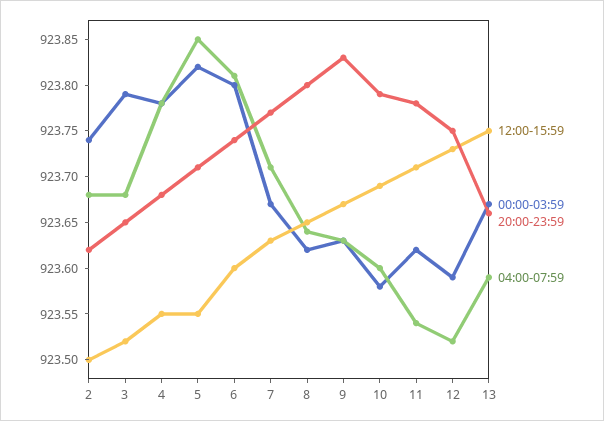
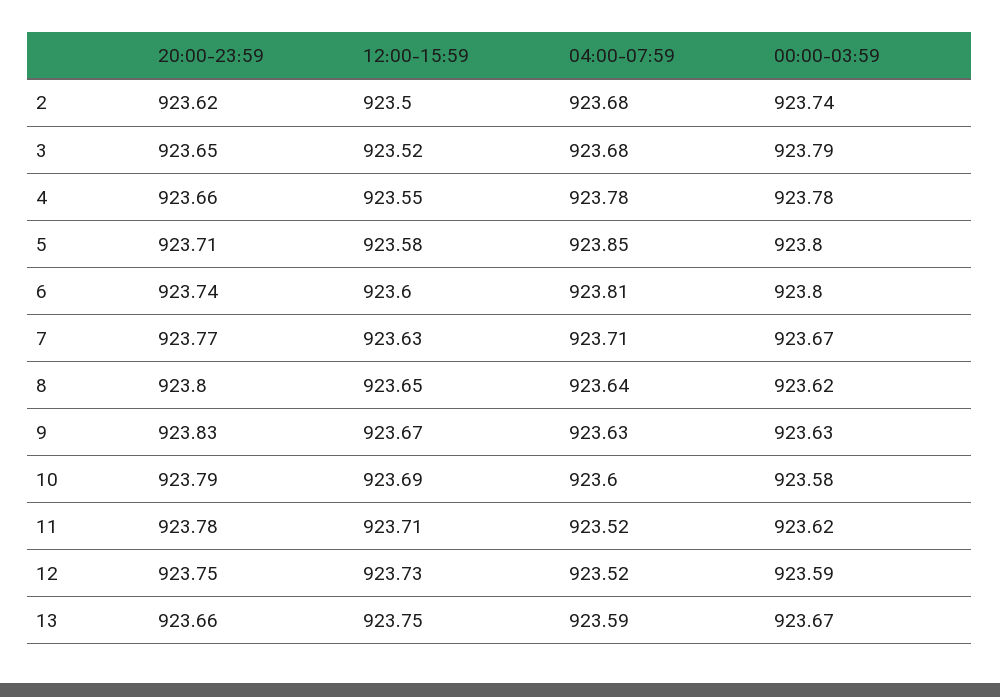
  {
    "12:00-15:59": {
      "2": 923.5,
      "3": 923.52,
      "4": 923.55,
-     "5": 923.55,
+     "5": 923.58,
      "6": 923.6,
      "7": 923.63,
      "8": 923.65,
      "9": 923.67,
      "10": 923.69,
      "11": 923.71,
      "12": 923.73,
      "13": 923.75
    },
    "00:00-03:59": {
      "2": 923.74,
      "3": 923.79,
      "4": 923.78,
-     "5": 923.82,
+     "5": 923.8,
      "6": 923.8,
      "7": 923.67,
      "8": 923.62,
      "9": 923.63,
      "10": 923.58,
      "11": 923.62,
      "12": 923.59,
      "13": 923.67
    },
    "20:00-23:59": {
      "2": 923.62,
      "3": 923.65,
-     "4": 923.68,
+     "4": 923.66,
      "5": 923.71,
      "6": 923.74,
      "7": 923.77,
      "8": 923.8,
      "9": 923.83,
      "10": 923.79,
      "11": 923.78,
      "12": 923.75,
      "13": 923.66
    },
    "04:00-07:59": {
      "2": 923.68,
      "3": 923.68,
      "4": 923.78,
      "5": 923.85,
      "6": 923.81,
      "7": 923.71,
      "8": 923.64,
      "9": 923.63,
      "10": 923.6,
-     "11": 923.54,
+     "11": 923.52,
      "12": 923.52,
      "13": 923.59
    }
  }

